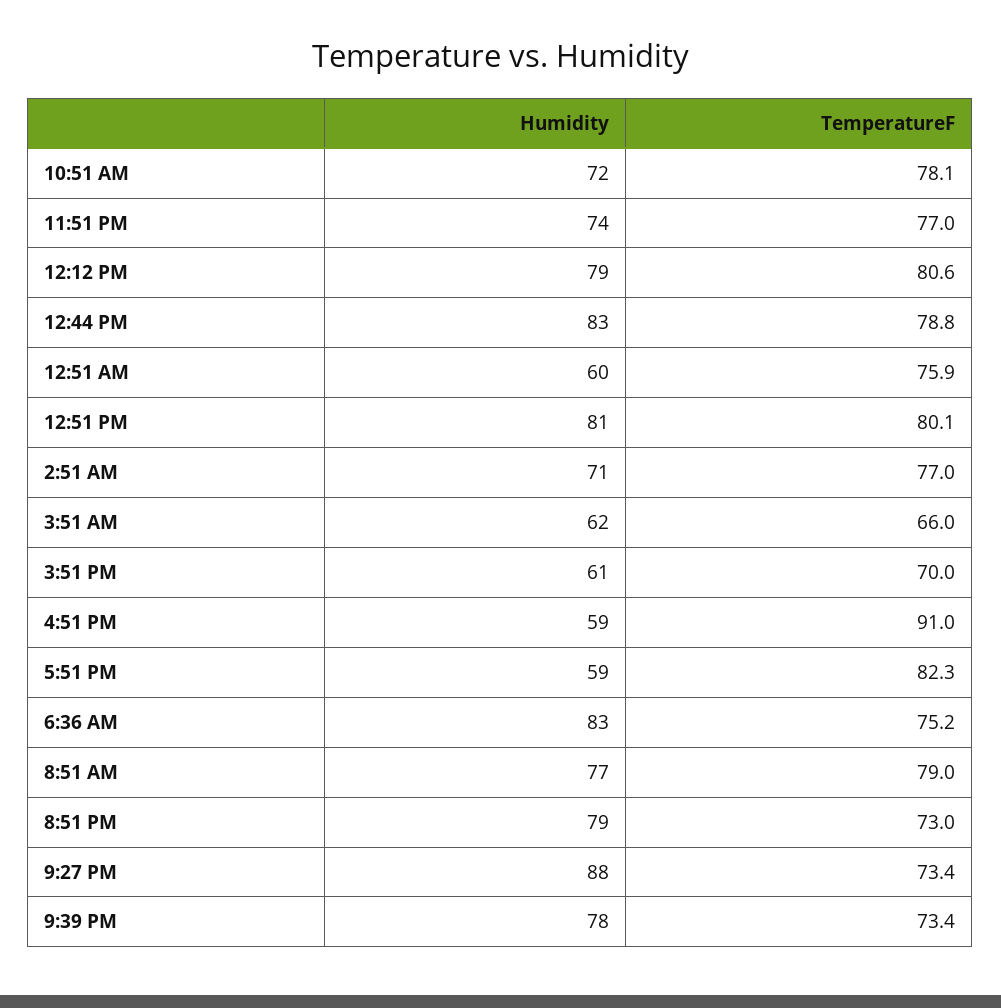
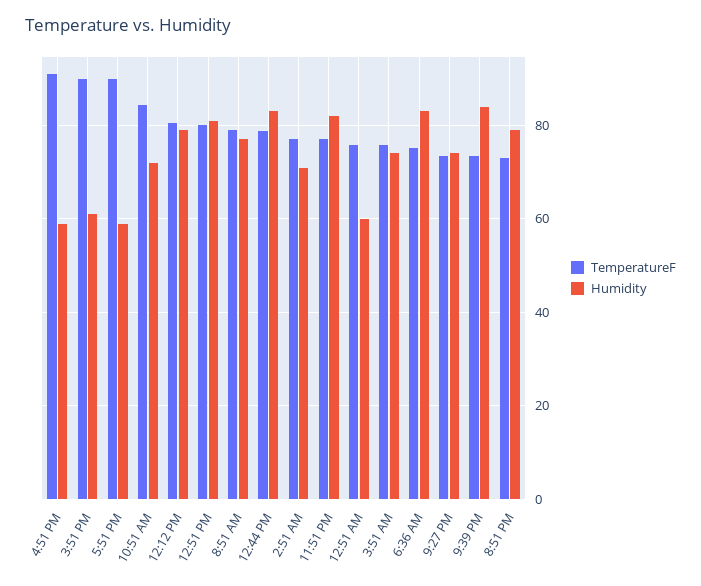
  {
    "Humidity": {
      "10:51 AM": 72,
-     "11:51 PM": 74,
+     "11:51 PM": 82,
      "12:12 PM": 79,
      "12:44 PM": 83,
      "12:51 AM": 60,
      "12:51 PM": 81,
      "2:51 AM": 71,
-     "3:51 AM": 62,
+     "3:51 AM": 74,
      "3:51 PM": 61,
      "4:51 PM": 59,
      "5:51 PM": 59,
      "6:36 AM": 83,
      "8:51 AM": 77,
      "8:51 PM": 79,
-     "9:27 PM": 88,
+     "9:27 PM": 74,
-     "9:39 PM": 78
+     "9:39 PM": 84
    },
    "TemperatureF": {
-     "10:51 AM": 78.1,
+     "10:51 AM": 84,
      "11:51 PM": 77,
      "12:12 PM": 80.6,
      "12:44 PM": 78.8,
      "12:51 AM": 75.9,
      "12:51 PM": 80.1,
      "2:51 AM": 77,
-     "3:51 AM": 66,
+     "3:51 AM": 76,
-     "3:51 PM": 70,
+     "3:51 PM": 90,
      "4:51 PM": 91,
-     "5:51 PM": 82.3,
+     "5:51 PM": 90,
      "6:36 AM": 75.2,
      "8:51 AM": 79,
      "8:51 PM": 73,
      "9:27 PM": 73.4,
      "9:39 PM": 73.4
    }
  }

